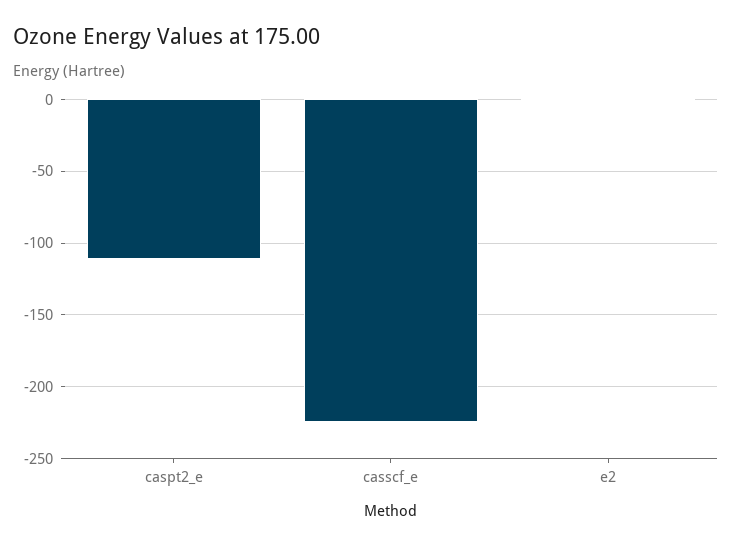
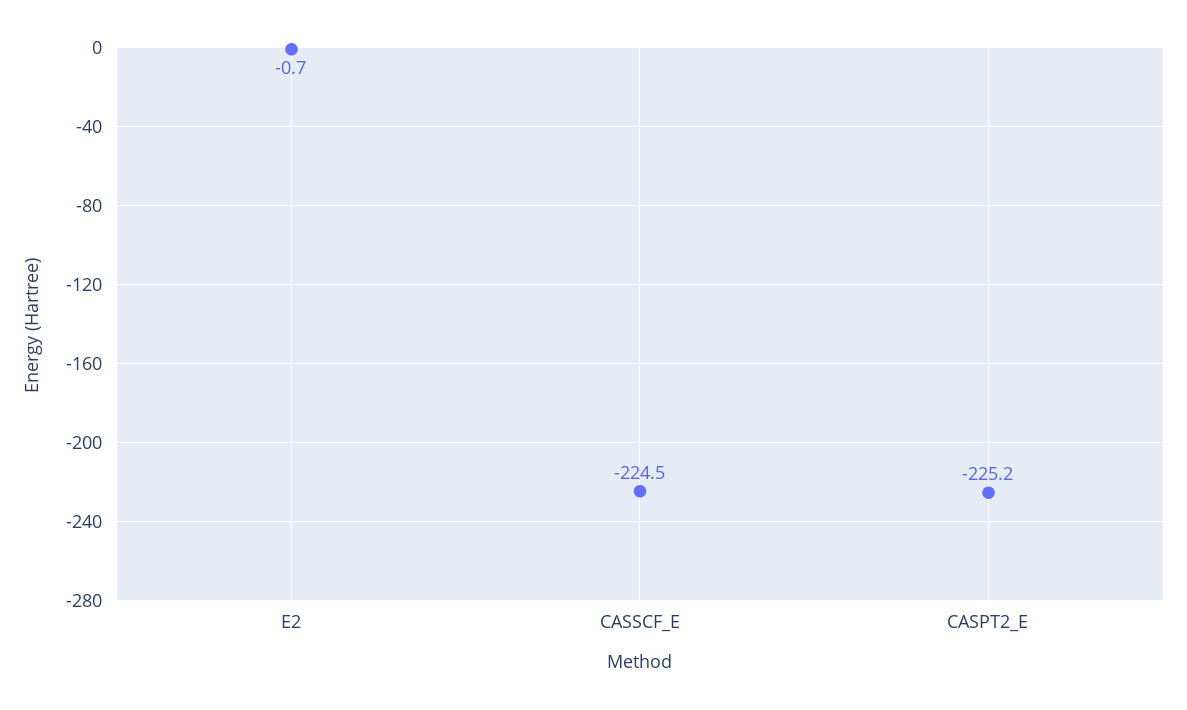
  {
-   "caspt2_e": -110,
+   "caspt2_e": -225.2,
    "casscf_e": -224.5,
    "e2": -0.7
  }

